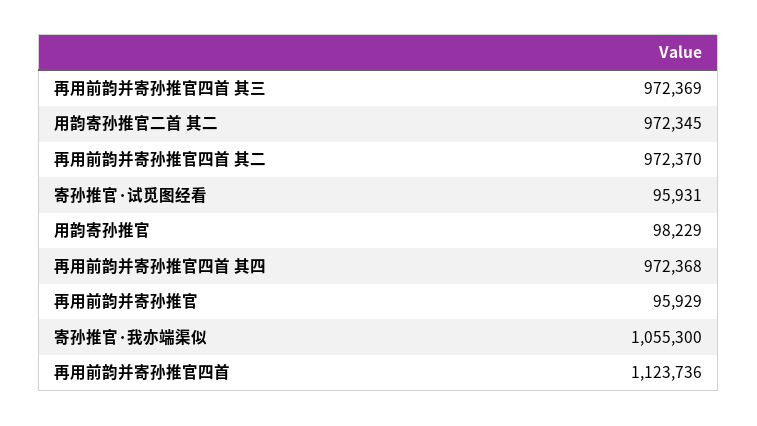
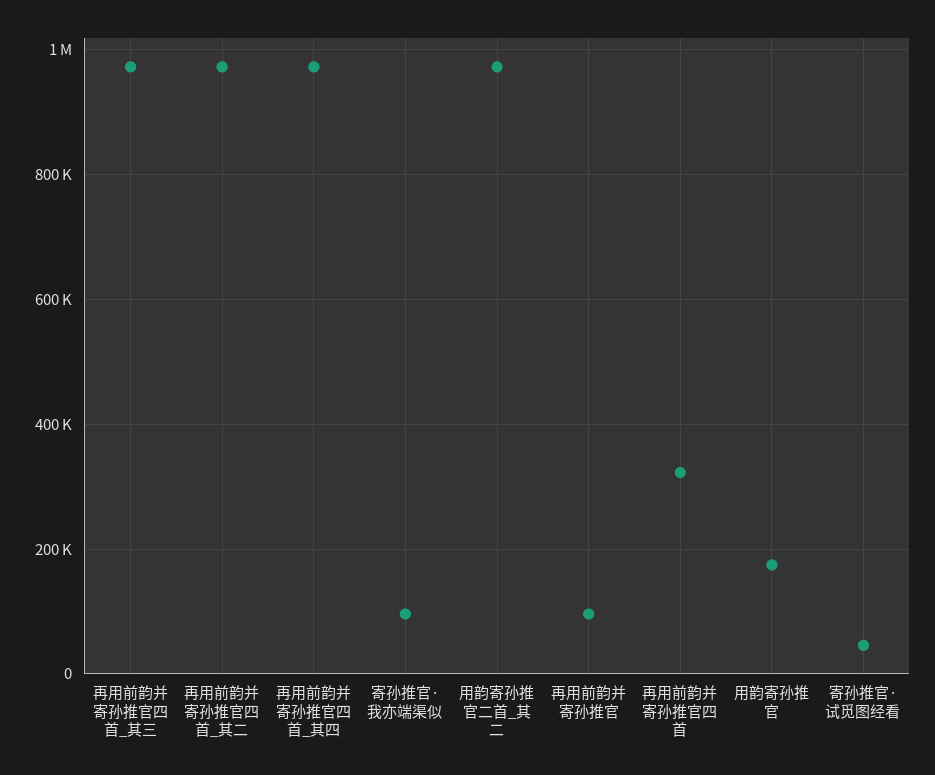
  {
    "再用前韵并寄孙推官四首 其三": 972369,
    "用韵寄孙推官二首 其二": 972345,
    "再用前韵并寄孙推官四首 其二": 972370,
-   "寄孙推官·试觅图经看": 95931,
+   "寄孙推官·试觅图经看": 40000,
-   "用韵寄孙推官": 98229,
+   "用韵寄孙推官": 180000,
    "再用前韵并寄孙推官四首 其四": 972368,
    "再用前韵并寄孙推官": 95929,
-   "寄孙推官·我亦端渠似": 1055300,
+   "寄孙推官·我亦端渠似": 100000,
-   "再用前韵并寄孙推官四首": 1123736
+   "再用前韵并寄孙推官四首": 320000
  }

